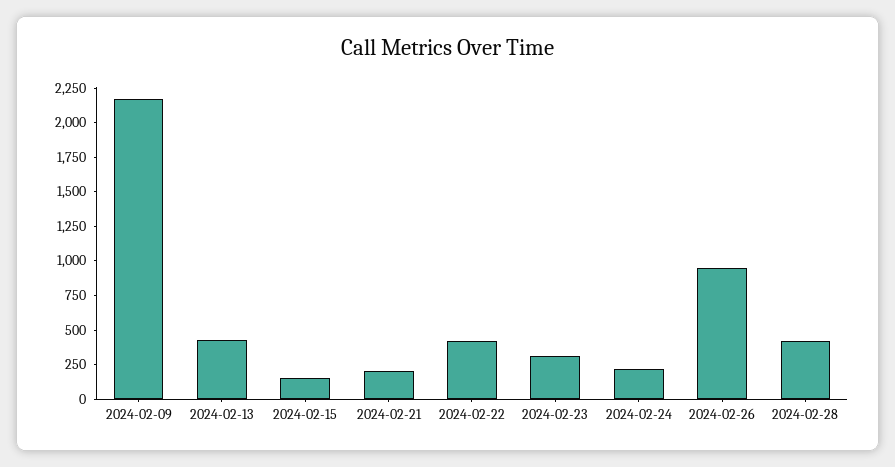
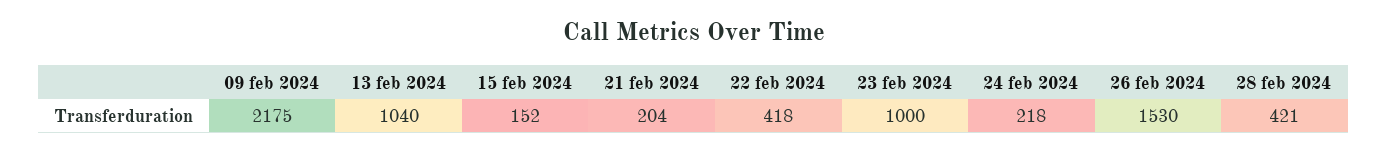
  {
    "2024-02-09": 2175,
-   "2024-02-13": 500,
+   "2024-02-13": 1040,
    "2024-02-15": 152,
    "2024-02-21": 204,
    "2024-02-22": 418,
-   "2024-02-23": 250,
+   "2024-02-23": 1000,
    "2024-02-24": 218,
-   "2024-02-26": 1000,
+   "2024-02-26": 1530,
    "2024-02-28": 421
  }

